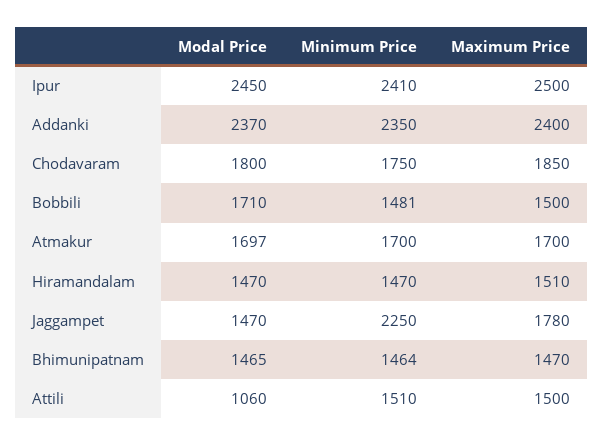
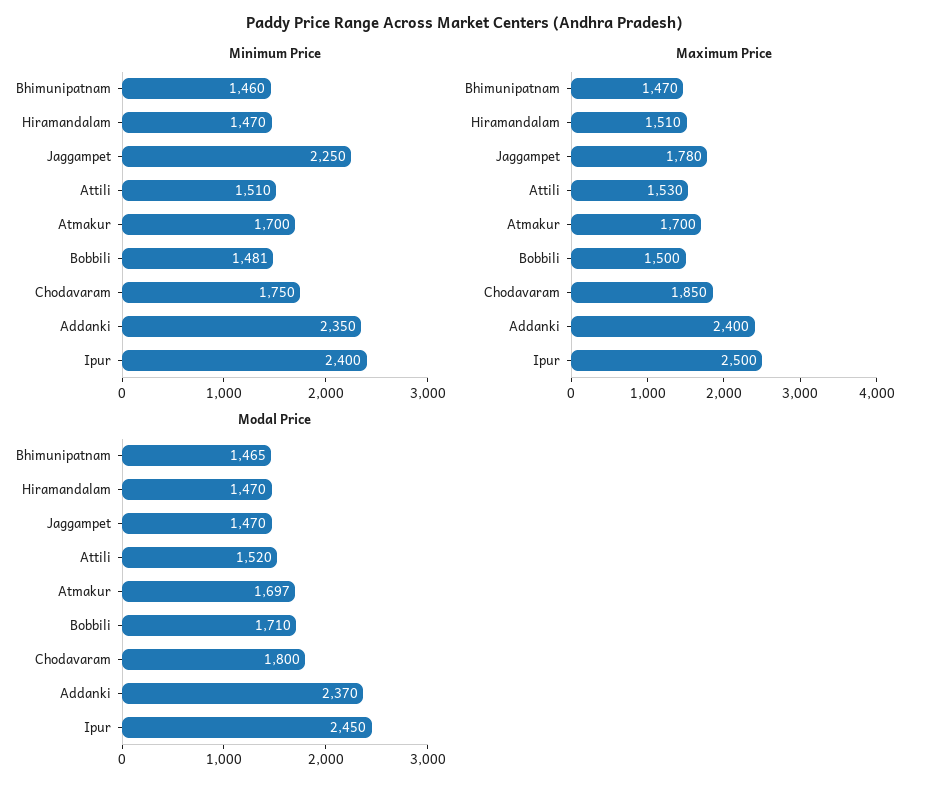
  {
    "Modal Price": {
      "Ipur": 2450,
      "Addanki": 2370,
      "Chodavaram": 1800,
      "Bobbili": 1710,
      "Atmakur": 1697,
      "Hiramandalam": 1470,
      "Jaggampet": 1470,
      "Bhimunipatnam": 1465,
-     "Attili": 1060
+     "Attili": 1520
    },
    "Minimum Price": {
-     "Ipur": 2410,
+     "Ipur": 2400,
      "Addanki": 2350,
      "Chodavaram": 1750,
      "Bobbili": 1481,
      "Atmakur": 1700,
      "Hiramandalam": 1470,
      "Jaggampet": 2250,
-     "Bhimunipatnam": 1464,
+     "Bhimunipatnam": 1460,
      "Attili": 1510
    },
    "Maximum Price": {
      "Ipur": 2500,
      "Addanki": 2400,
      "Chodavaram": 1850,
      "Bobbili": 1500,
      "Atmakur": 1700,
      "Hiramandalam": 1510,
      "Jaggampet": 1780,
      "Bhimunipatnam": 1470,
-     "Attili": 1500
+     "Attili": 1530
    }
  }

